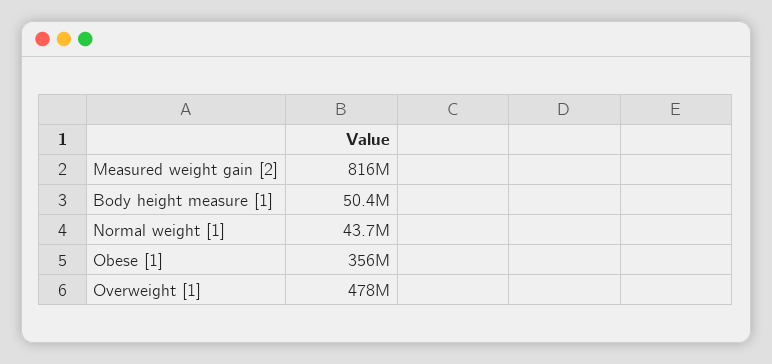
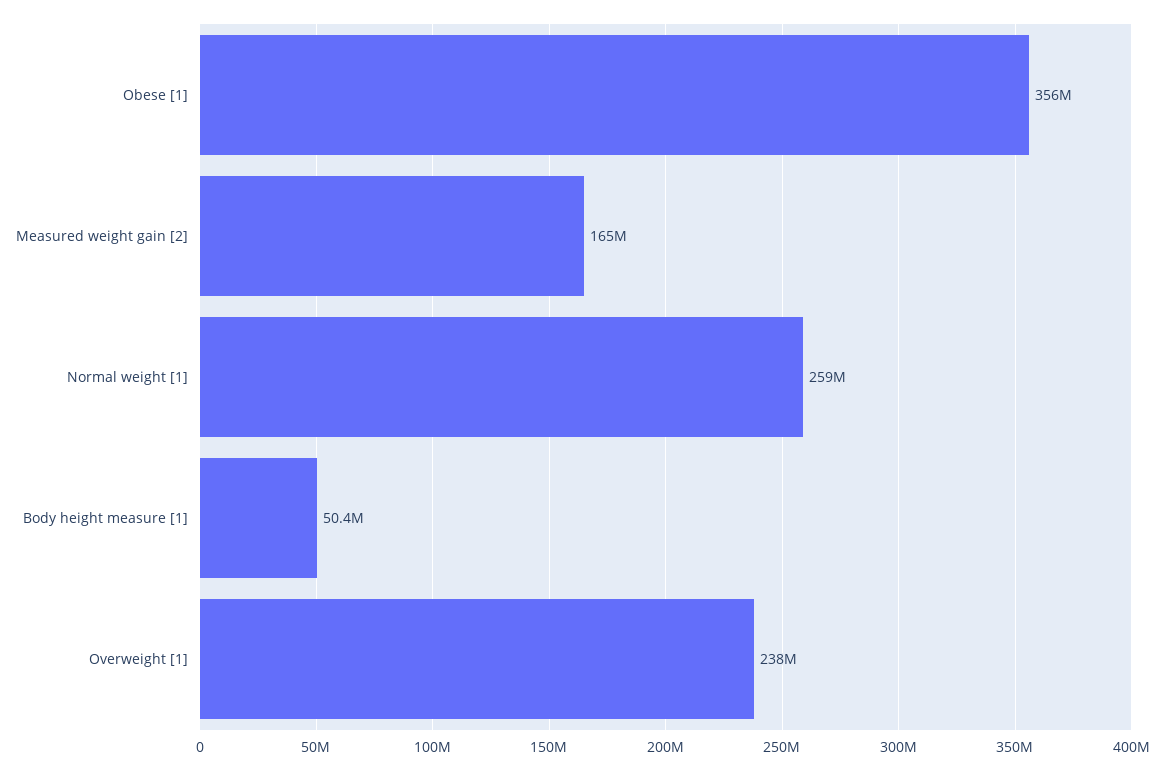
  {
-   "Measured weight gain [2]": 816000000,
+   "Measured weight gain [2]": 165000000,
    "Body height measure [1]": 50400000,
-   "Normal weight [1]": 43700000,
+   "Normal weight [1]": 259000000,
    "Obese [1]": 356000000,
-   "Overweight [1]": 478000000
+   "Overweight [1]": 238000000
  }

